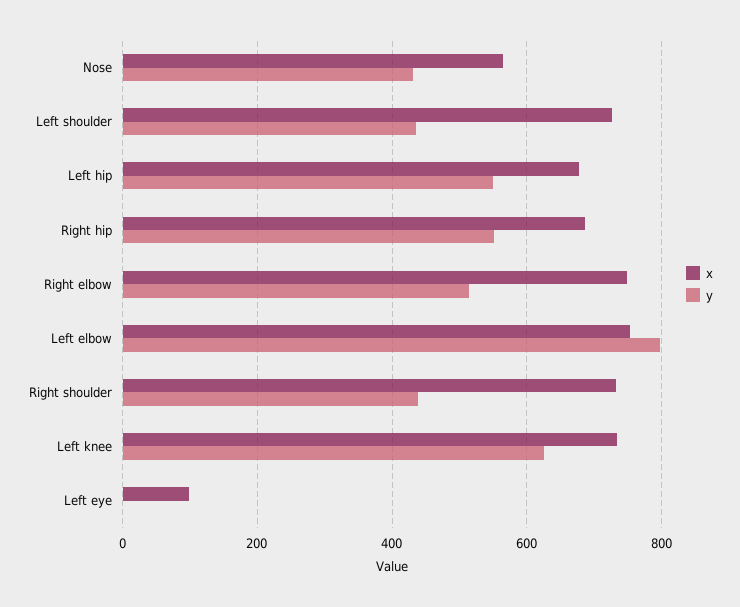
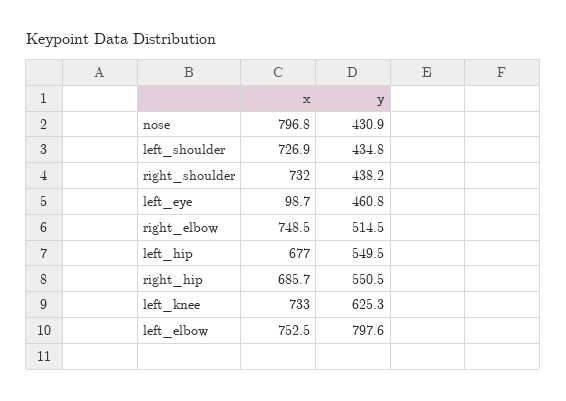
  {
    "x": {
-     "Nose": 560,
+     "Nose": 796.8,
      "Left shoulder": 726.9,
      "Left hip": 677,
      "Right hip": 685.7,
      "Right elbow": 748.5,
      "Left elbow": 752.5,
      "Right shoulder": 732,
      "Left knee": 733,
      "Left eye": 98.7
    },
    "y": {
      "Nose": 430.9,
      "Left shoulder": 434.8,
      "Left hip": 549.5,
      "Right hip": 550.5,
      "Right elbow": 514.5,
      "Left elbow": 797.6,
      "Right shoulder": 438.2,
      "Left knee": 625.3,
-     "Left eye": 0
+     "Left eye": 460.8
    }
  }

